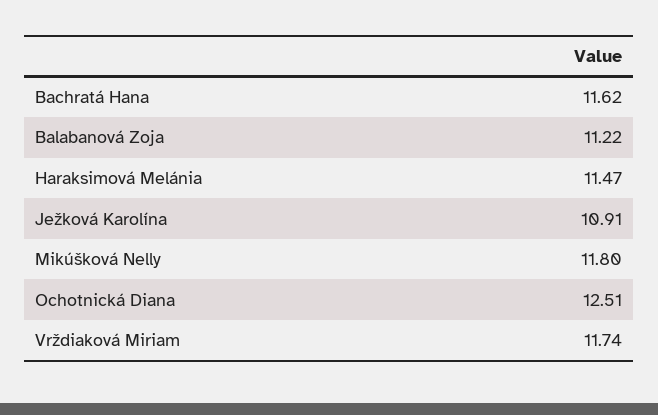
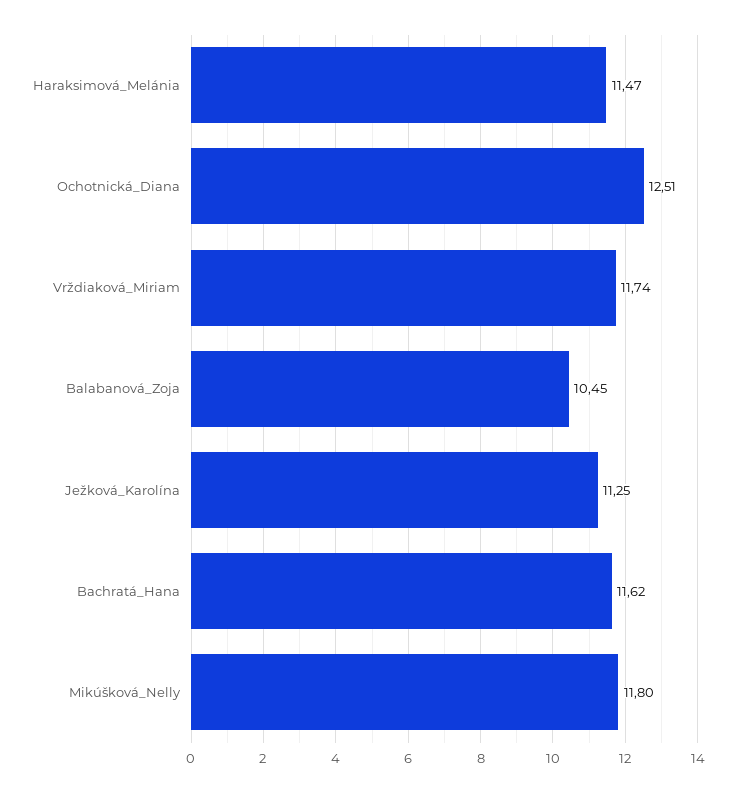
  {
    "Bachratá Hana": 11.62,
-   "Balabanová Zoja": 11.22,
+   "Balabanová Zoja": 10.45,
    "Haraksimová Melánia": 11.47,
-   "Ježková Karolína": 10.91,
+   "Ježková Karolína": 11.25,
    "Mikúšková Nelly": 11.8,
    "Ochotnická Diana": 12.51,
    "Vrždiaková Miriam": 11.74
  }

